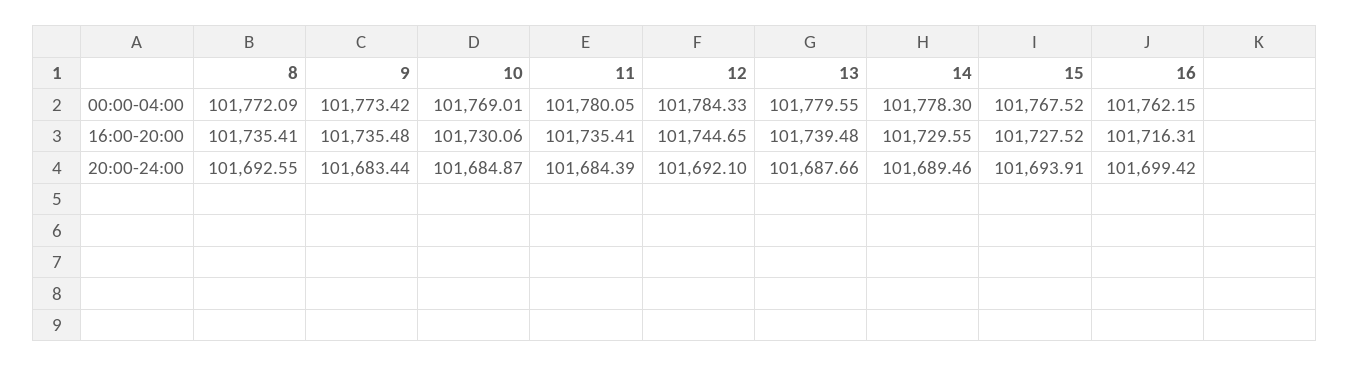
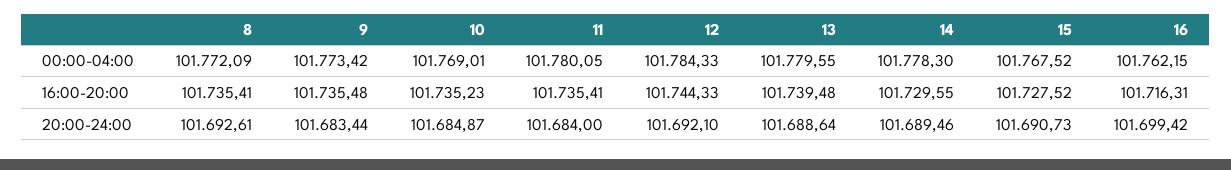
  {
    "8": {
      "00:00-04:00": 101772.09,
      "16:00-20:00": 101735.41,
-     "20:00-24:00": 101692.55
+     "20:00-24:00": 101692.61
    },
    "9": {
      "00:00-04:00": 101773.42,
      "16:00-20:00": 101735.48,
      "20:00-24:00": 101683.44
    },
    "10": {
      "00:00-04:00": 101769.01,
-     "16:00-20:00": 101730.06,
+     "16:00-20:00": 101735.23,
      "20:00-24:00": 101684.87
    },
    "11": {
      "00:00-04:00": 101780.05,
      "16:00-20:00": 101735.41,
-     "20:00-24:00": 101684.39
+     "20:00-24:00": 101684
    },
    "12": {
      "00:00-04:00": 101784.33,
-     "16:00-20:00": 101744.65,
+     "16:00-20:00": 101744.33,
      "20:00-24:00": 101692.1
    },
    "13": {
      "00:00-04:00": 101779.55,
      "16:00-20:00": 101739.48,
-     "20:00-24:00": 101687.66
+     "20:00-24:00": 101688.64
    },
    "14": {
      "00:00-04:00": 101778.3,
      "16:00-20:00": 101729.55,
      "20:00-24:00": 101689.46
    },
    "15": {
      "00:00-04:00": 101767.52,
      "16:00-20:00": 101727.52,
-     "20:00-24:00": 101693.91
+     "20:00-24:00": 101690.73
    },
    "16": {
      "00:00-04:00": 101762.15,
      "16:00-20:00": 101716.31,
      "20:00-24:00": 101699.42
    }
  }

